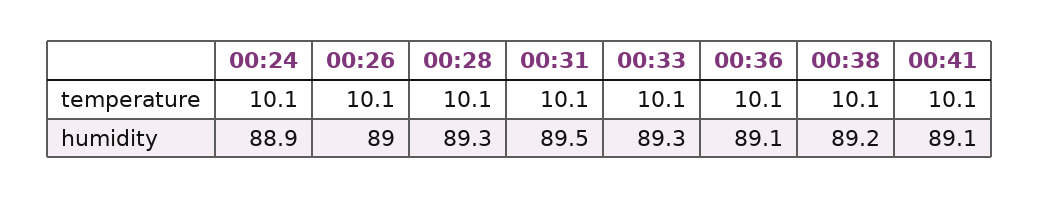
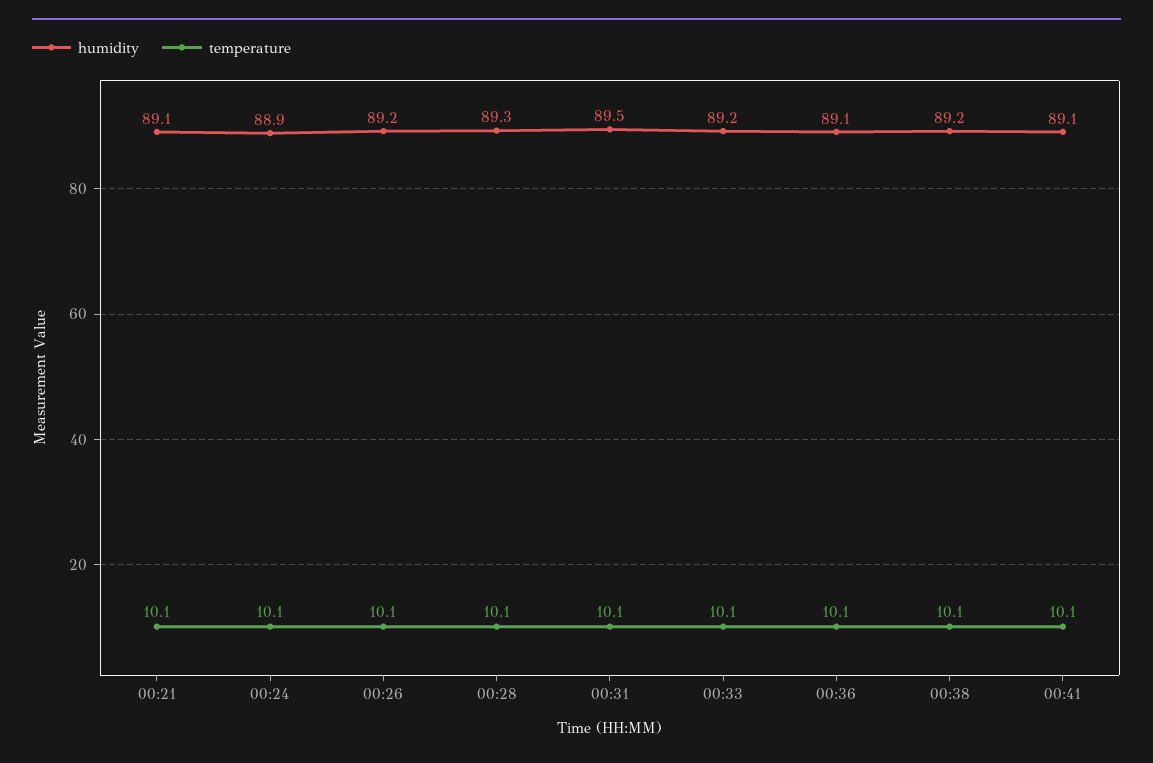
  {
    "temperature": {
      "00:24": 10.1,
      "00:26": 10.1,
      "00:28": 10.1,
      "00:31": 10.1,
      "00:33": 10.1,
      "00:36": 10.1,
      "00:38": 10.1,
-     "00:41": 10.1
+     "00:41": 10.1,
+     "00:21": 10.1
    },
    "humidity": {
      "00:24": 88.9,
-     "00:26": 89,
+     "00:26": 89.2,
      "00:28": 89.3,
      "00:31": 89.5,
-     "00:33": 89.3,
+     "00:33": 89.2,
      "00:36": 89.1,
      "00:38": 89.2,
-     "00:41": 89.1
+     "00:41": 89.1,
+     "00:21": 89.1
    }
  }

